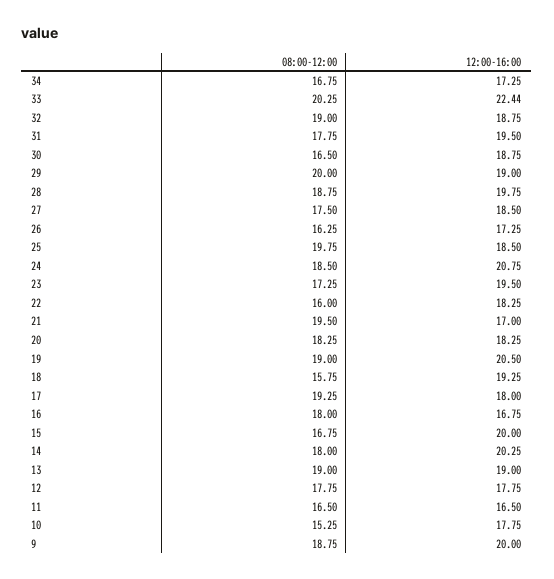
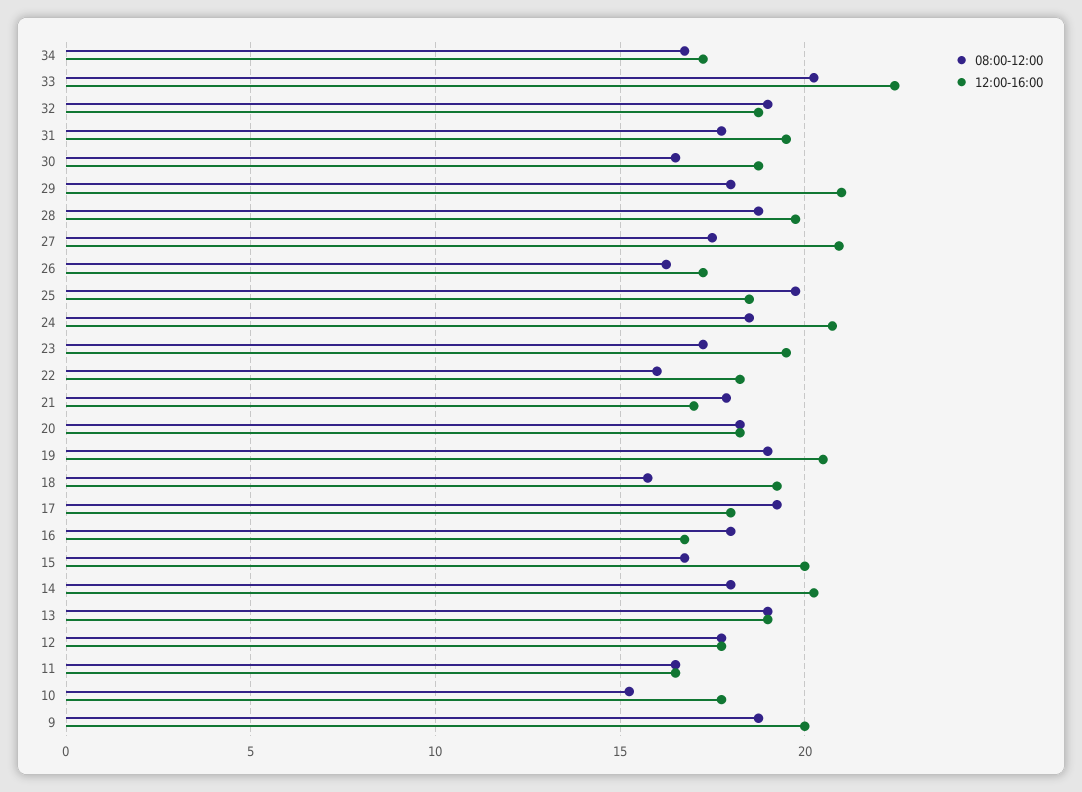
  {
    "08:00-12:00": {
      "34": 16.75,
      "33": 20.25,
      "32": 19,
      "31": 17.75,
      "30": 16.5,
-     "29": 20,
+     "29": 18,
      "28": 18.75,
      "27": 17.5,
      "26": 16.25,
      "25": 19.75,
      "24": 18.5,
      "23": 17.25,
      "22": 16,
-     "21": 19.5,
+     "21": 18,
      "20": 18.25,
      "19": 19,
      "18": 15.75,
      "17": 19.25,
      "16": 18,
      "15": 16.75,
      "14": 18,
      "13": 19,
      "12": 17.75,
      "11": 16.5,
      "10": 15.25,
      "9": 18.75
    },
    "12:00-16:00": {
      "34": 17.25,
      "33": 22.44,
      "32": 18.75,
      "31": 19.5,
      "30": 18.75,
-     "29": 19,
+     "29": 21,
      "28": 19.75,
-     "27": 18.5,
+     "27": 21,
      "26": 17.25,
      "25": 18.5,
      "24": 20.75,
      "23": 19.5,
      "22": 18.25,
      "21": 17,
      "20": 18.25,
      "19": 20.5,
      "18": 19.25,
      "17": 18,
      "16": 16.75,
      "15": 20,
      "14": 20.25,
      "13": 19,
      "12": 17.75,
      "11": 16.5,
      "10": 17.75,
      "9": 20
    }
  }

